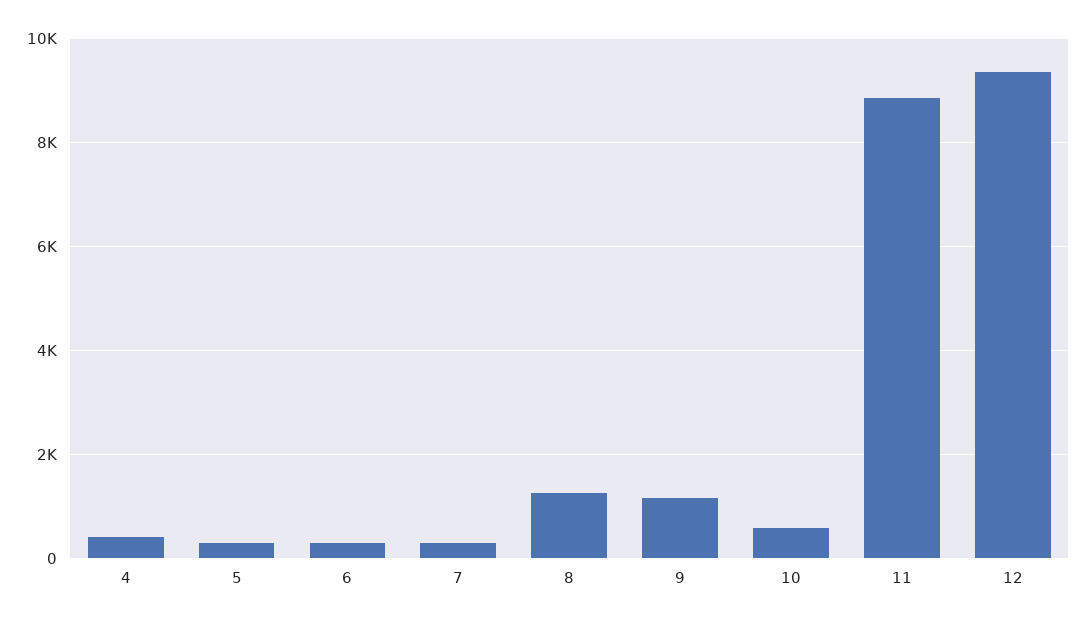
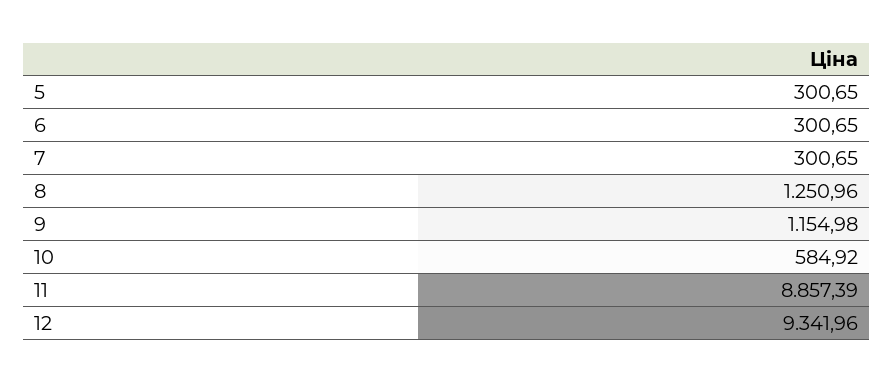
  {
-   "4": 400,
    "5": 300.65,
    "6": 300.65,
    "7": 300.65,
    "8": 1250.96,
    "9": 1154.98,
    "10": 584.92,
    "11": 8857.39,
    "12": 9341.96
  }

